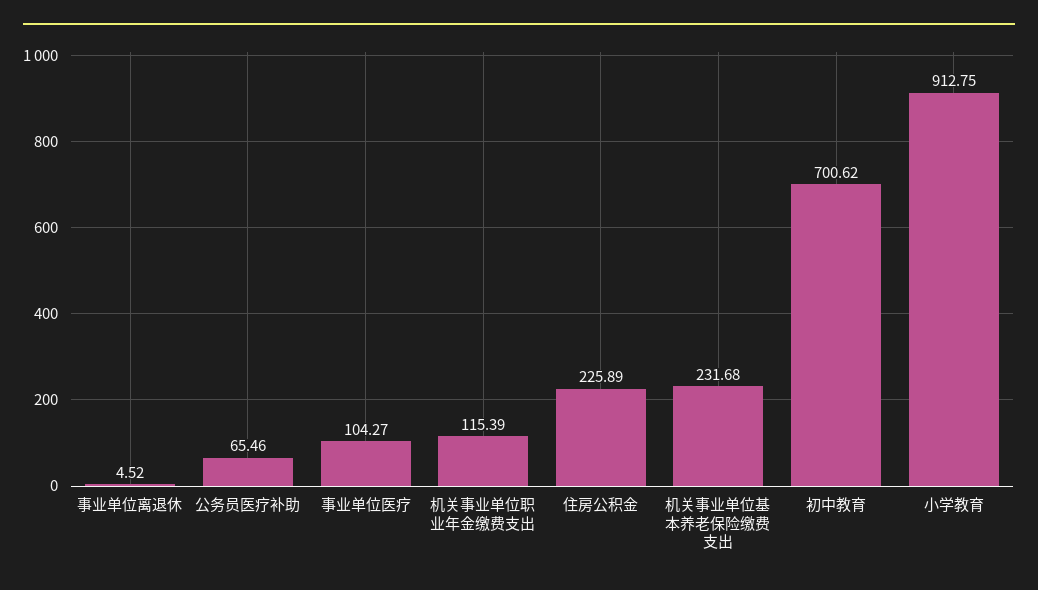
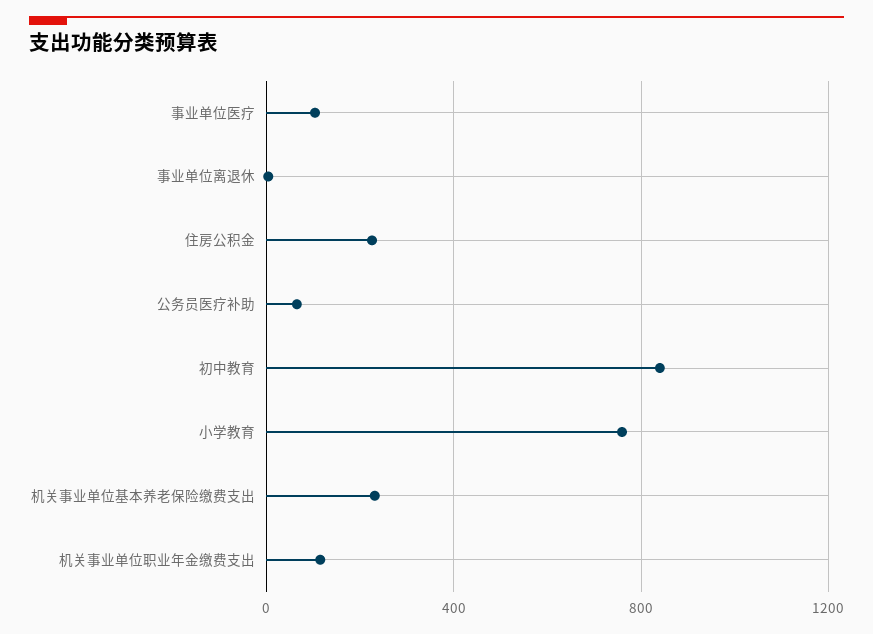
  {
    "事业单位离退休": 4.52,
    "公务员医疗补助": 65.46,
    "事业单位医疗": 104.27,
    "机关事业单位职业年金缴费支出": 115.39,
    "住房公积金": 225.89,
    "机关事业单位基本养老保险缴费支出": 231.68,
-   "初中教育": 700.62,
+   "初中教育": 850,
-   "小学教育": 912.75
+   "小学教育": 750
  }

